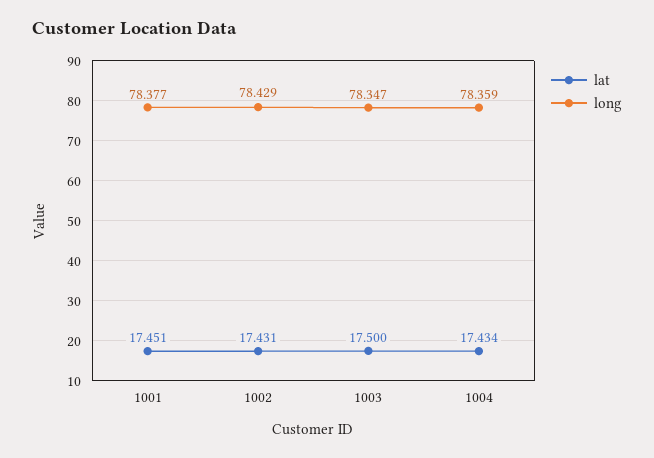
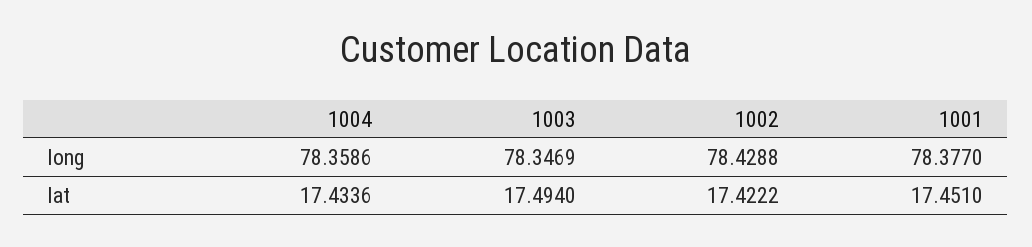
  {
    "lat": {
      "1001": 17.451,
-     "1002": 17.431,
+     "1002": 17.4222,
-     "1003": 17.5,
+     "1003": 17.494,
      "1004": 17.4336
    },
    "long": {
      "1001": 78.377,
      "1002": 78.4288,
      "1003": 78.3469,
      "1004": 78.3586
    }
  }

